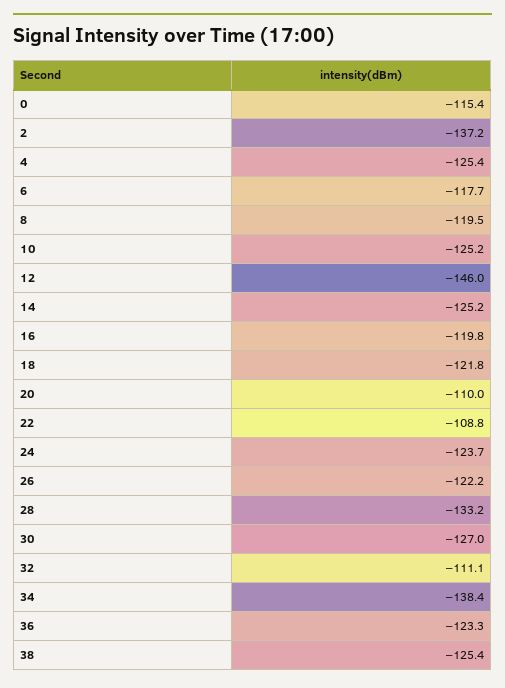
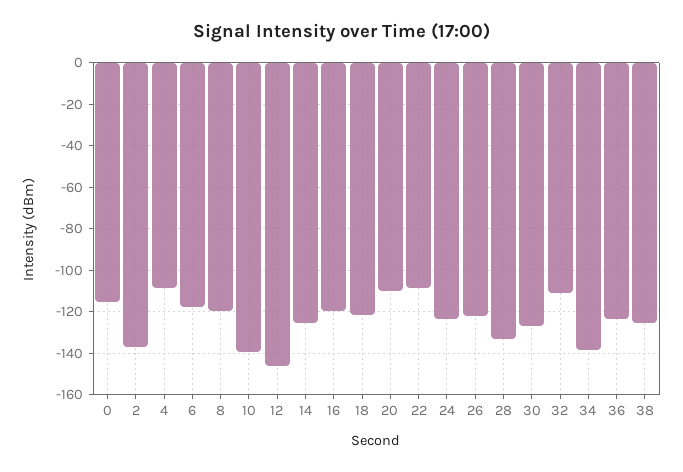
  {
    "0": -115.4,
    "2": -137.2,
-   "4": -125.4,
+   "4": -110,
    "6": -117.7,
    "8": -119.5,
-   "10": -125.2,
+   "10": -140,
    "12": -146,
    "14": -125.2,
    "16": -119.8,
    "18": -121.8,
    "20": -110,
    "22": -108.8,
    "24": -123.7,
    "26": -122.2,
    "28": -133.2,
    "30": -127,
    "32": -111.1,
    "34": -138.4,
    "36": -123.3,
    "38": -125.4
  }

